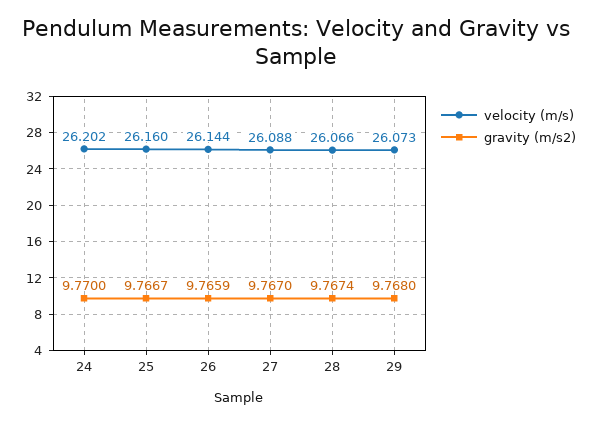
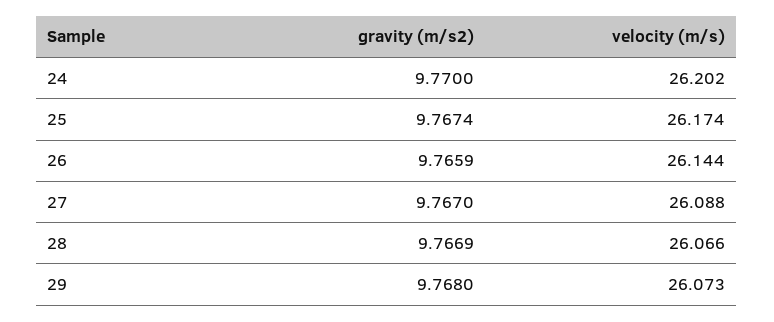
  {
    "velocity (m/s)": {
      "24": 26.202,
-     "25": 26.16,
+     "25": 26.174,
      "26": 26.144,
      "27": 26.088,
      "28": 26.066,
      "29": 26.073
    },
    "gravity (m/s2)": {
      "24": 9.77,
-     "25": 9.7667,
+     "25": 9.7674,
      "26": 9.7659,
      "27": 9.767,
-     "28": 9.7674,
+     "28": 9.7669,
      "29": 9.768
    }
  }

